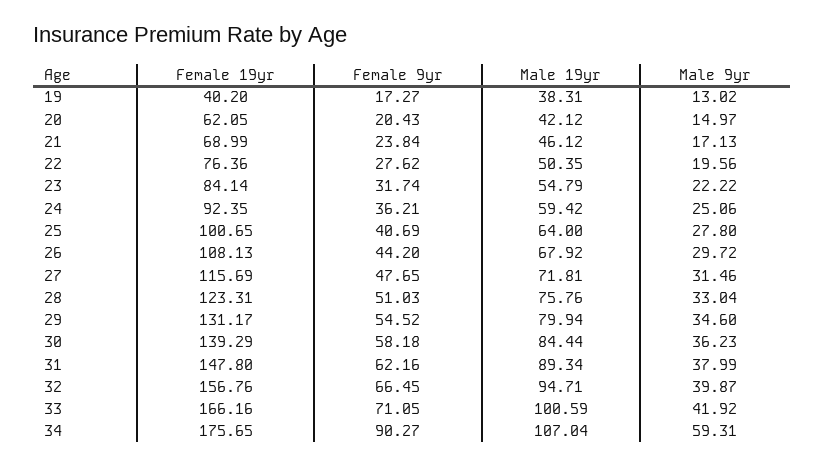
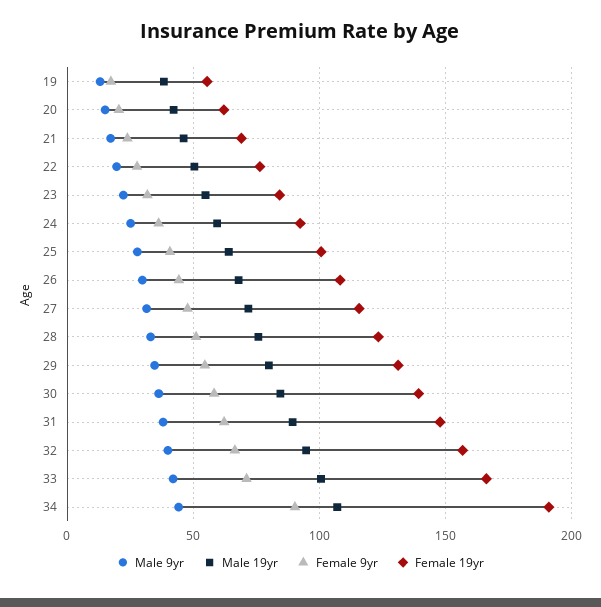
  {
    "Female 19yr": {
-     "19": 40.2,
+     "19": 55,
      "20": 62.05,
      "21": 68.99,
      "22": 76.36,
      "23": 84.14,
      "24": 92.35,
      "25": 100.65,
      "26": 108.13,
      "27": 115.69,
      "28": 123.31,
      "29": 131.17,
      "30": 139.29,
      "31": 147.8,
      "32": 156.76,
      "33": 166.16,
-     "34": 175.65
+     "34": 190
    },
    "Female 9yr": {
      "19": 17.27,
      "20": 20.43,
      "21": 23.84,
      "22": 27.62,
      "23": 31.74,
      "24": 36.21,
      "25": 40.69,
      "26": 44.2,
      "27": 47.65,
      "28": 51.03,
      "29": 54.52,
      "30": 58.18,
      "31": 62.16,
      "32": 66.45,
      "33": 71.05,
      "34": 90.27
    },
    "Male 19yr": {
      "19": 38.31,
      "20": 42.12,
      "21": 46.12,
      "22": 50.35,
      "23": 54.79,
      "24": 59.42,
      "25": 64,
      "26": 67.92,
      "27": 71.81,
      "28": 75.76,
      "29": 79.94,
      "30": 84.44,
      "31": 89.34,
      "32": 94.71,
      "33": 100.59,
      "34": 107.04
    },
    "Male 9yr": {
      "19": 13.02,
      "20": 14.97,
      "21": 17.13,
      "22": 19.56,
      "23": 22.22,
      "24": 25.06,
      "25": 27.8,
      "26": 29.72,
      "27": 31.46,
      "28": 33.04,
      "29": 34.6,
      "30": 36.23,
      "31": 37.99,
      "32": 39.87,
      "33": 41.92,
-     "34": 59.31
+     "34": 45
    }
  }

